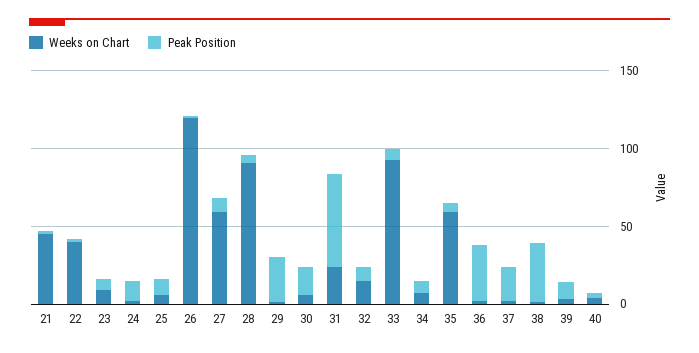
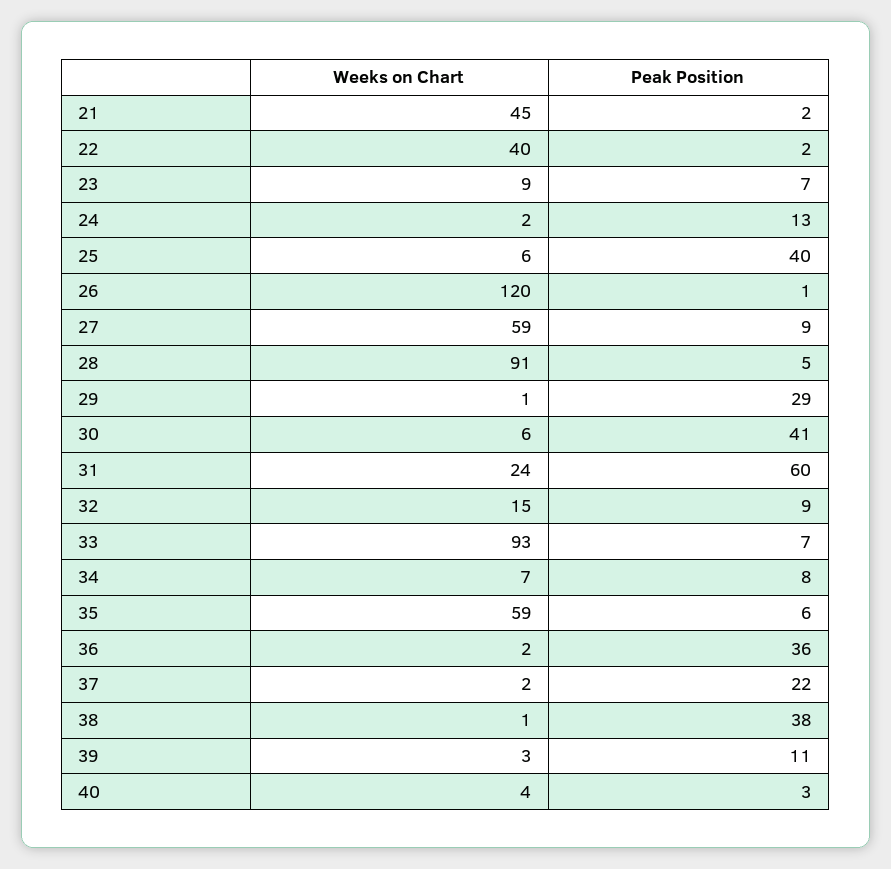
  {
    "Weeks on Chart": {
      "21": 45,
      "22": 40,
      "23": 9,
      "24": 2,
      "25": 6,
      "26": 120,
      "27": 59,
      "28": 91,
      "29": 1,
      "30": 6,
      "31": 24,
      "32": 15,
      "33": 93,
      "34": 7,
      "35": 59,
      "36": 2,
      "37": 2,
      "38": 1,
      "39": 3,
      "40": 4
    },
    "Peak Position": {
      "21": 2,
      "22": 2,
      "23": 7,
      "24": 13,
-     "25": 10,
+     "25": 40,
      "26": 1,
      "27": 9,
      "28": 5,
      "29": 29,
-     "30": 20,
+     "30": 41,
      "31": 60,
      "32": 9,
      "33": 7,
      "34": 8,
      "35": 6,
      "36": 36,
      "37": 22,
      "38": 38,
      "39": 11,
      "40": 3
    }
  }

